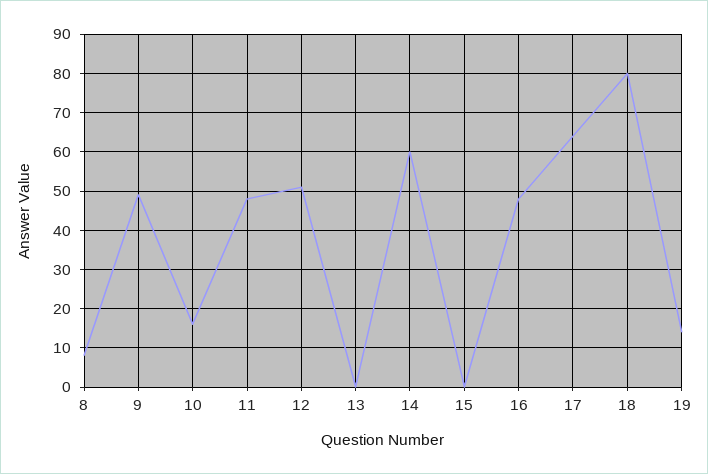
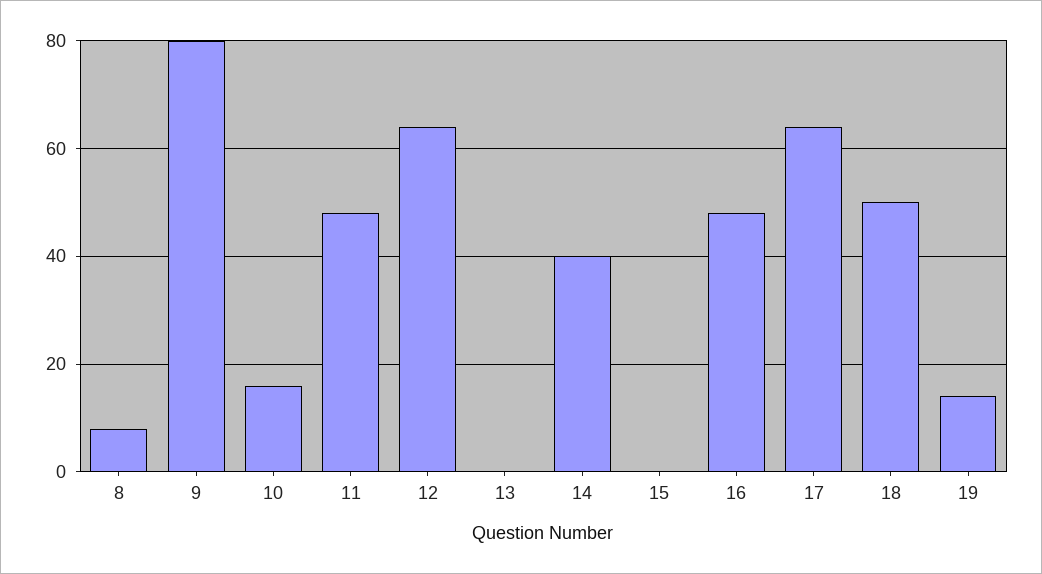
  {
    "8": 10,
-   "9": 50,
+   "9": 80,
    "10": 15,
    "11": 50,
-   "12": 50,
+   "12": 65,
    "13": 0,
-   "14": 60,
+   "14": 40,
    "15": 0,
    "16": 50,
    "17": 65,
-   "18": 80,
+   "18": 50,
    "19": 15
  }

